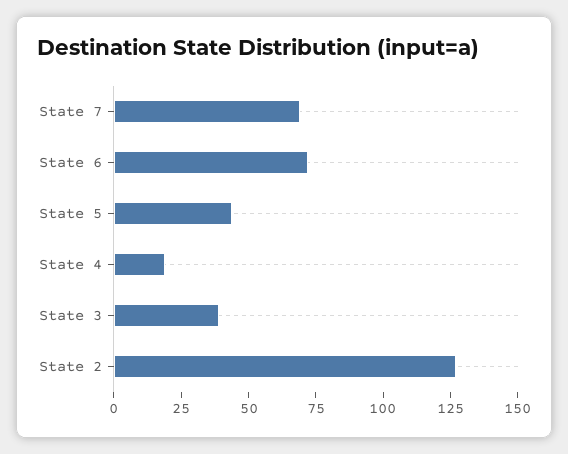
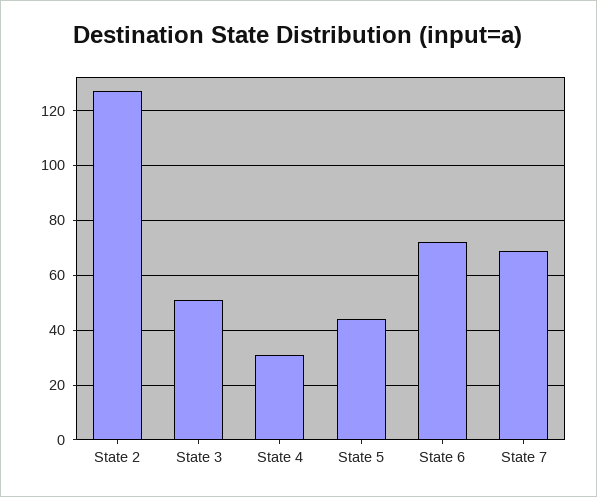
  {
    "State 7": 70,
    "State 6": 70,
    "State 5": 45,
-   "State 4": 20,
+   "State 4": 30,
-   "State 3": 40,
+   "State 3": 50,
    "State 2": 125
  }

